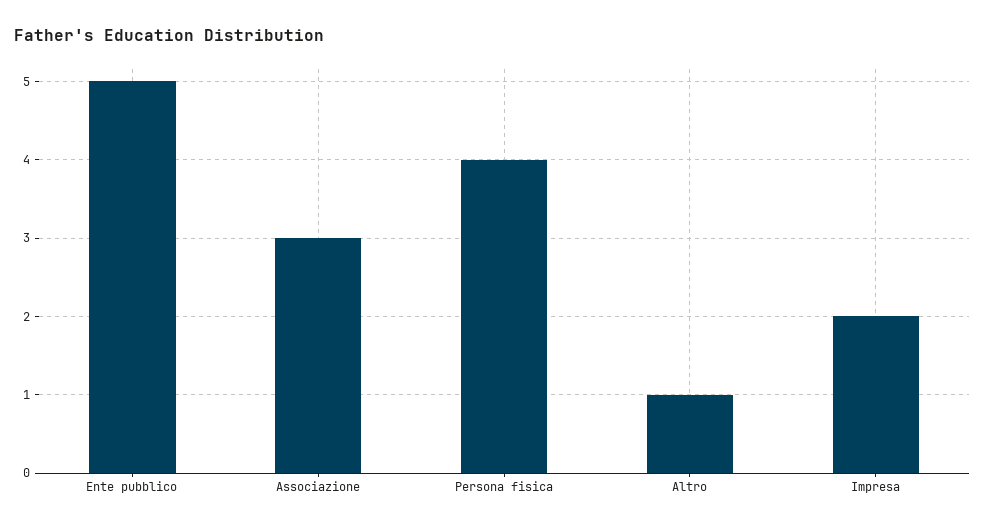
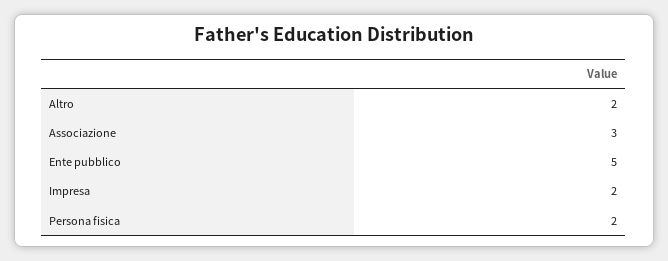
  {
    "Ente pubblico": 5,
    "Associazione": 3,
-   "Persona fisica": 4,
+   "Persona fisica": 2,
-   "Altro": 1,
+   "Altro": 2,
    "Impresa": 2
  }

